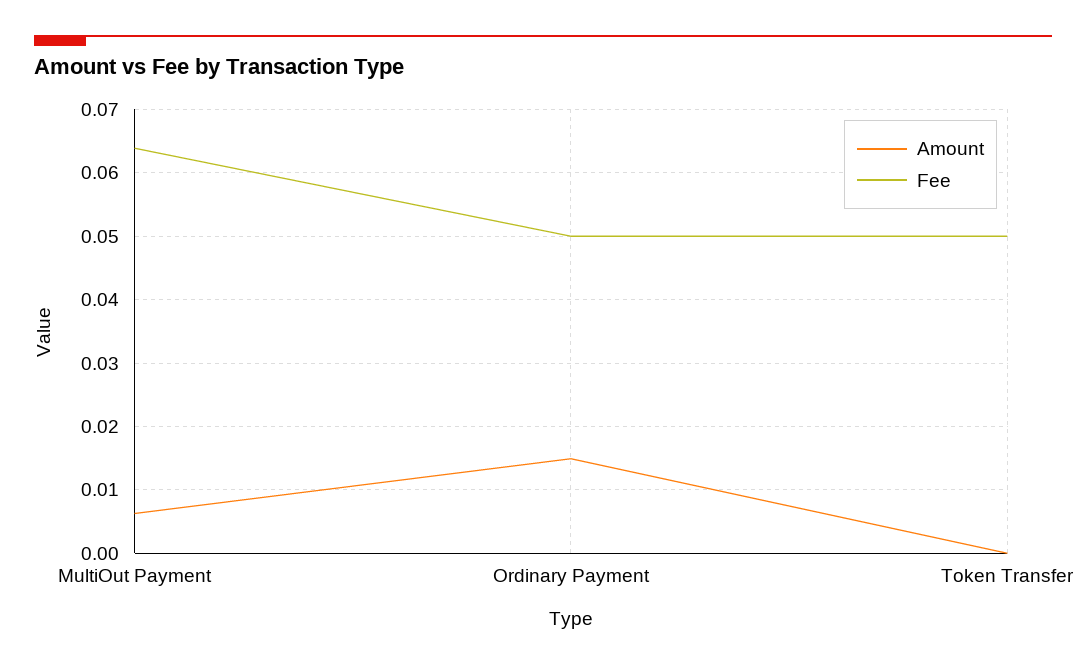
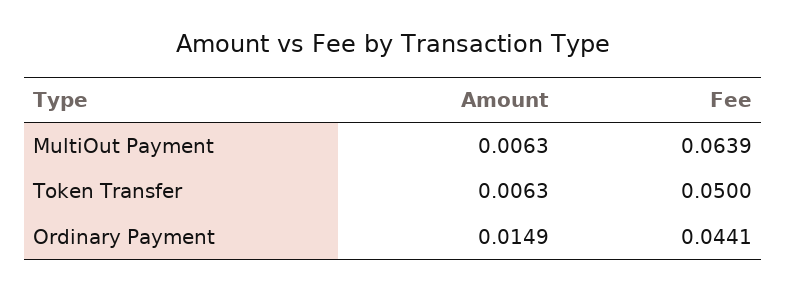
  {
    "Amount": {
      "MultiOut Payment": 0.0063,
      "Ordinary Payment": 0.0149,
-     "Token Transfer": 0
+     "Token Transfer": 0.0063
    },
    "Fee": {
      "MultiOut Payment": 0.0639,
-     "Ordinary Payment": 0.05,
+     "Ordinary Payment": 0.0441,
      "Token Transfer": 0.05
    }
  }

